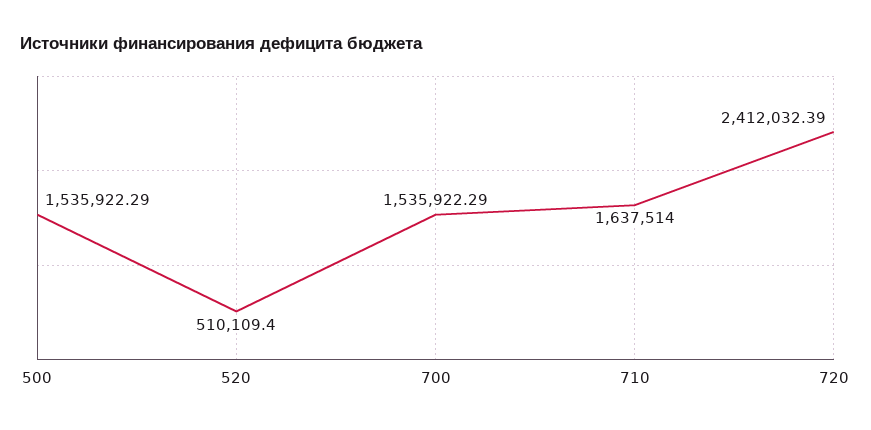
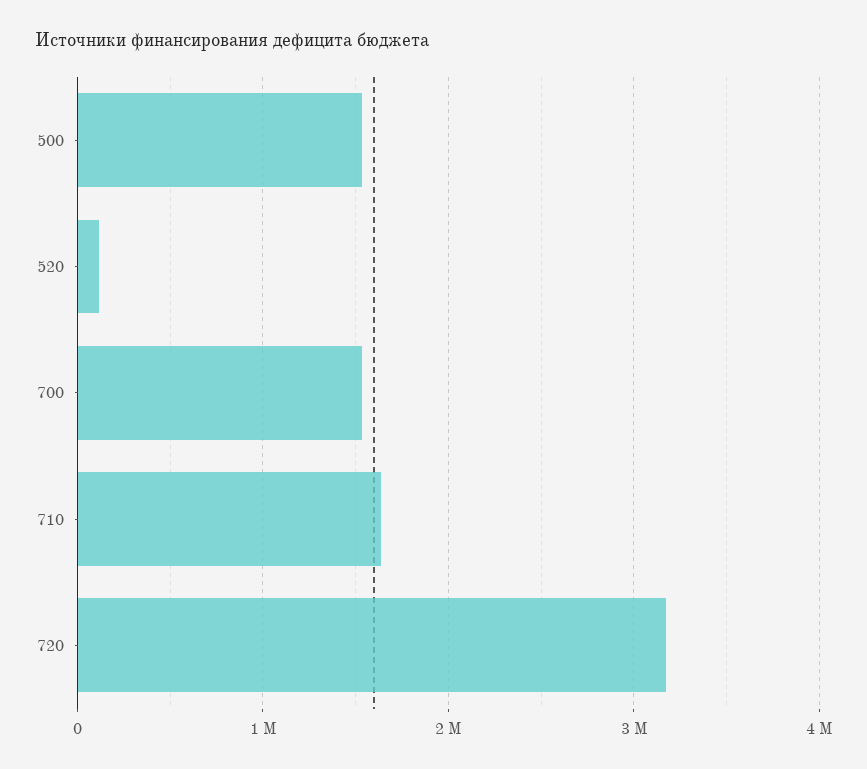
  {
    "500": 1535922.29,
-   "520": 510109.4,
+   "520": 100000,
    "700": 1535922.29,
    "710": 1637514,
-   "720": 2412032.39
+   "720": 3200000
  }

